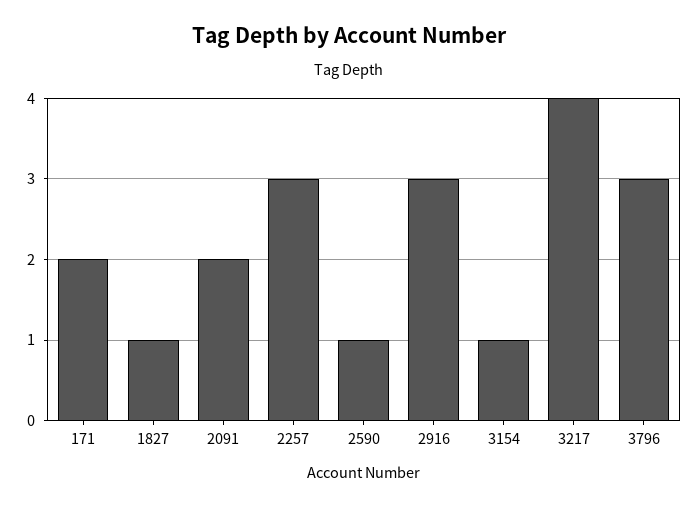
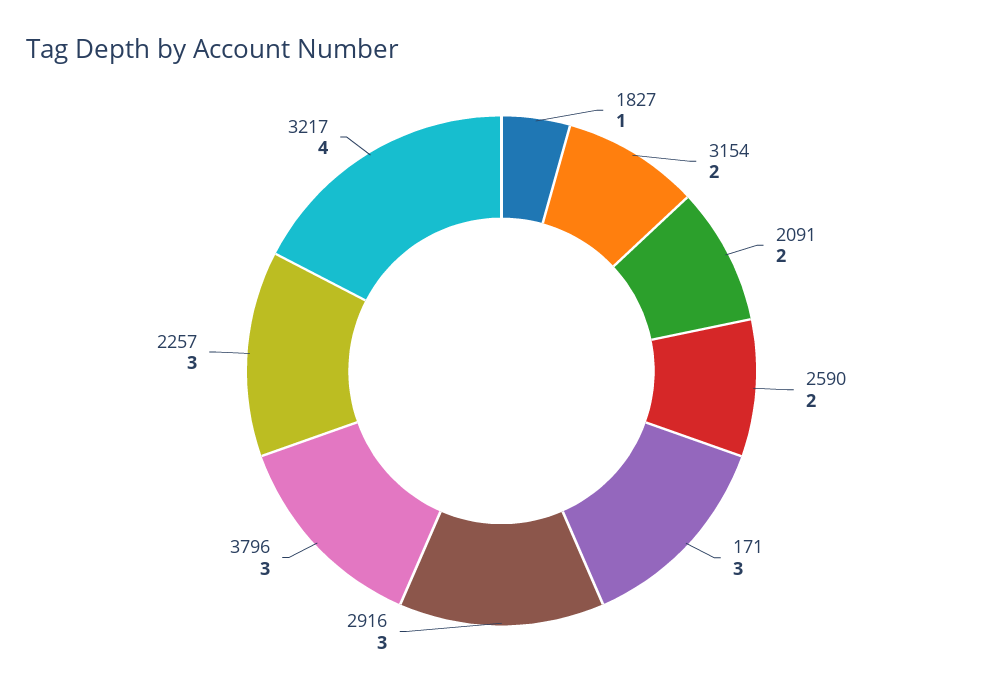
  {
-   "171": 2,
+   "171": 3,
    "1827": 1,
    "2091": 2,
    "2257": 3,
-   "2590": 1,
+   "2590": 2,
    "2916": 3,
-   "3154": 1,
+   "3154": 2,
    "3217": 4,
    "3796": 3
  }

